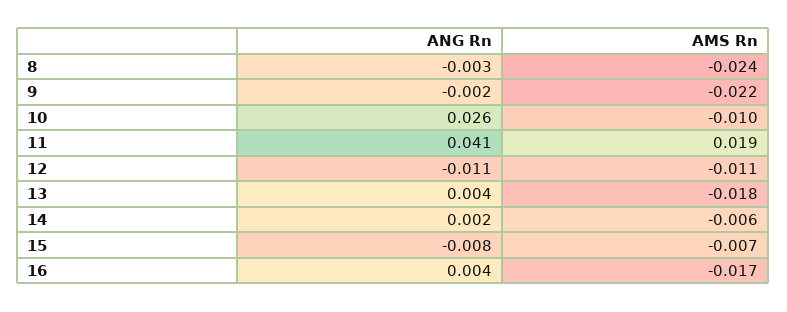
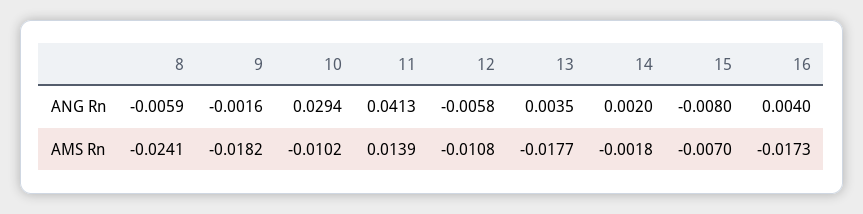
  {
    "ANG Rn": {
-     "8": -0.003,
+     "8": -0.0059,
      "9": -0.0016,
-     "10": 0.026,
+     "10": 0.0294,
      "11": 0.0413,
-     "12": -0.011,
+     "12": -0.0058,
      "13": 0.0035,
      "14": 0.002,
      "15": -0.008,
      "16": 0.004
    },
    "AMS Rn": {
      "8": -0.0241,
-     "9": -0.022,
+     "9": -0.0182,
      "10": -0.0102,
-     "11": 0.019,
+     "11": 0.0139,
      "12": -0.0108,
      "13": -0.0177,
-     "14": -0.006,
+     "14": -0.0018,
      "15": -0.007,
      "16": -0.0173
    }
  }

